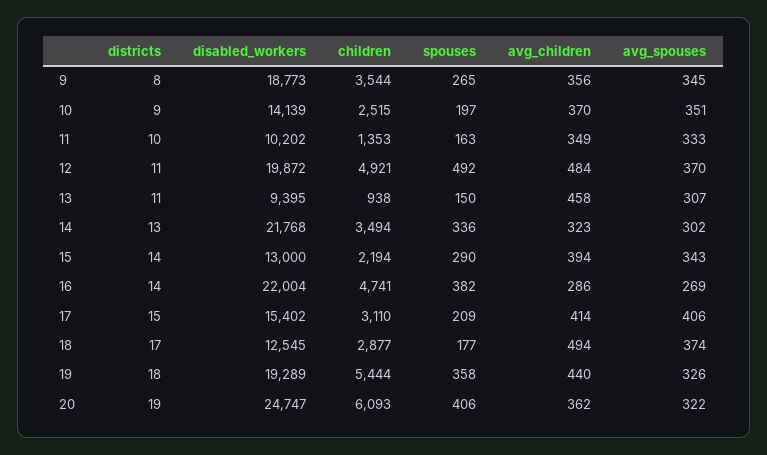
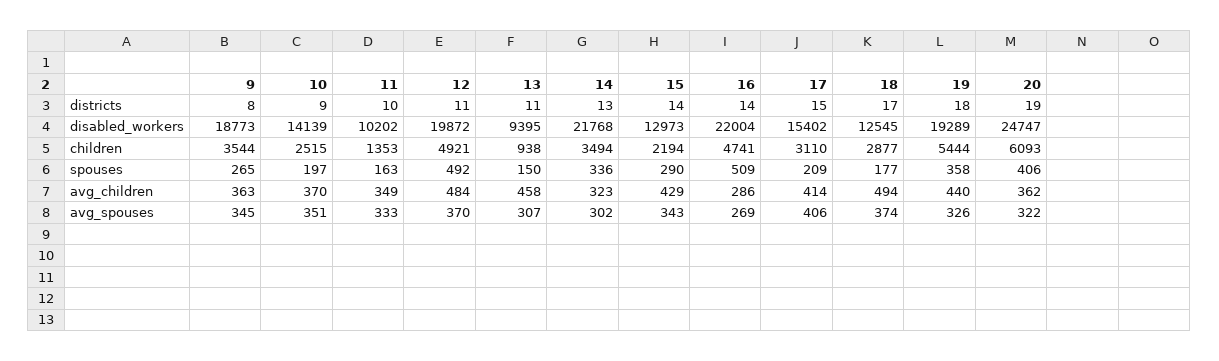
  {
    "districts": {
      "9": 8,
      "10": 9,
      "11": 10,
      "12": 11,
      "13": 11,
      "14": 13,
      "15": 14,
      "16": 14,
      "17": 15,
      "18": 17,
      "19": 18,
      "20": 19
    },
    "disabled_workers": {
      "9": 18773,
      "10": 14139,
      "11": 10202,
      "12": 19872,
      "13": 9395,
      "14": 21768,
-     "15": 13000,
+     "15": 12973,
      "16": 22004,
      "17": 15402,
      "18": 12545,
      "19": 19289,
      "20": 24747
    },
    "children": {
      "9": 3544,
      "10": 2515,
      "11": 1353,
      "12": 4921,
      "13": 938,
      "14": 3494,
      "15": 2194,
      "16": 4741,
      "17": 3110,
      "18": 2877,
      "19": 5444,
      "20": 6093
    },
    "spouses": {
      "9": 265,
      "10": 197,
      "11": 163,
      "12": 492,
      "13": 150,
      "14": 336,
      "15": 290,
-     "16": 382,
+     "16": 509,
      "17": 209,
      "18": 177,
      "19": 358,
      "20": 406
    },
    "avg_children": {
-     "9": 356,
+     "9": 363,
      "10": 370,
      "11": 349,
      "12": 484,
      "13": 458,
      "14": 323,
-     "15": 394,
+     "15": 429,
      "16": 286,
      "17": 414,
      "18": 494,
      "19": 440,
      "20": 362
    },
    "avg_spouses": {
      "9": 345,
      "10": 351,
      "11": 333,
      "12": 370,
      "13": 307,
      "14": 302,
      "15": 343,
      "16": 269,
      "17": 406,
      "18": 374,
      "19": 326,
      "20": 322
    }
  }

